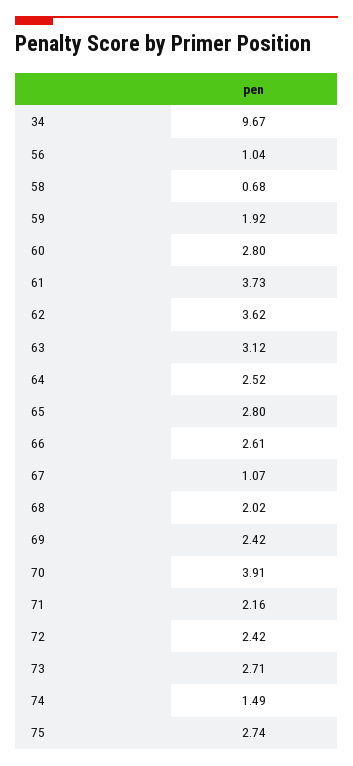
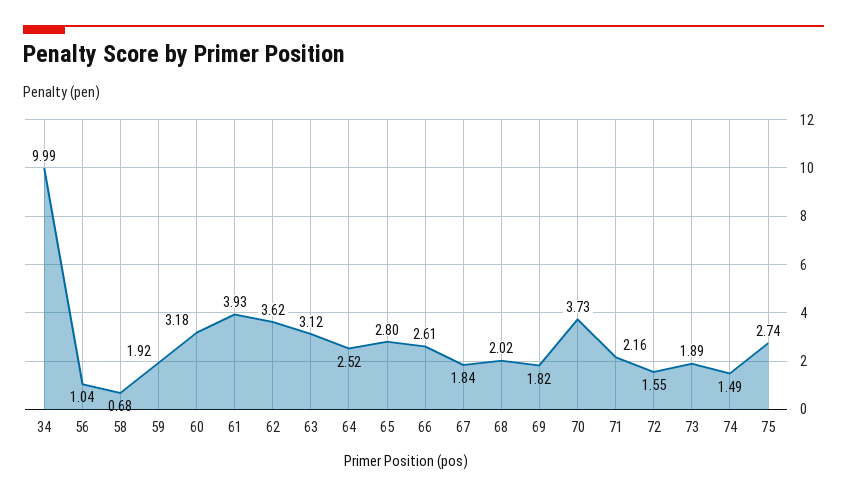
  {
-   "34": 9.67,
+   "34": 9.99,
    "56": 1.04,
    "58": 0.68,
    "59": 1.92,
-   "60": 2.8,
+   "60": 3.18,
-   "61": 3.73,
+   "61": 3.93,
    "62": 3.62,
    "63": 3.12,
    "64": 2.52,
    "65": 2.8,
    "66": 2.61,
-   "67": 1.07,
+   "67": 1.84,
    "68": 2.02,
-   "69": 2.42,
+   "69": 1.82,
-   "70": 3.91,
+   "70": 3.73,
    "71": 2.16,
-   "72": 2.42,
+   "72": 1.55,
-   "73": 2.71,
+   "73": 1.89,
    "74": 1.49,
    "75": 2.74
  }

